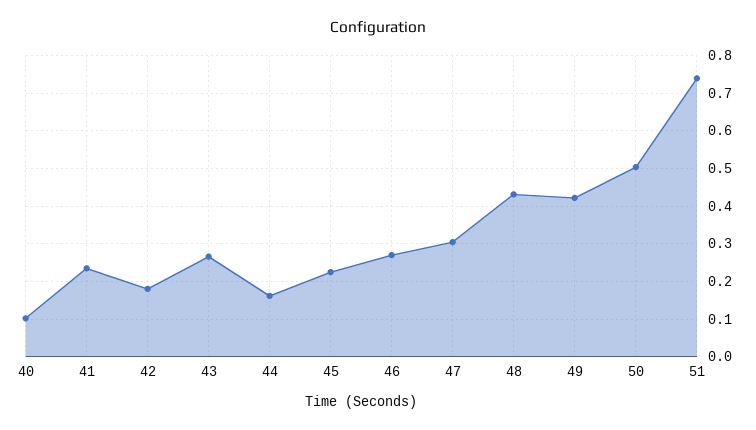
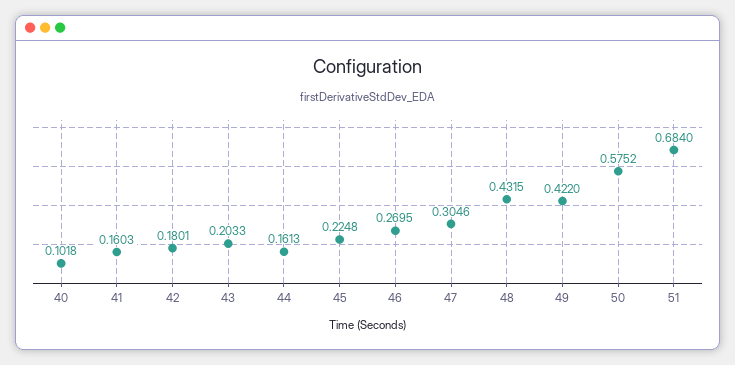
  {
    "40": 0.1018,
-   "41": 0.24,
+   "41": 0.1603,
    "42": 0.1801,
-   "43": 0.26,
+   "43": 0.2033,
    "44": 0.1613,
    "45": 0.2248,
    "46": 0.2695,
    "47": 0.3046,
    "48": 0.4315,
    "49": 0.422,
-   "50": 0.5,
+   "50": 0.5752,
-   "51": 0.74
+   "51": 0.684
  }

